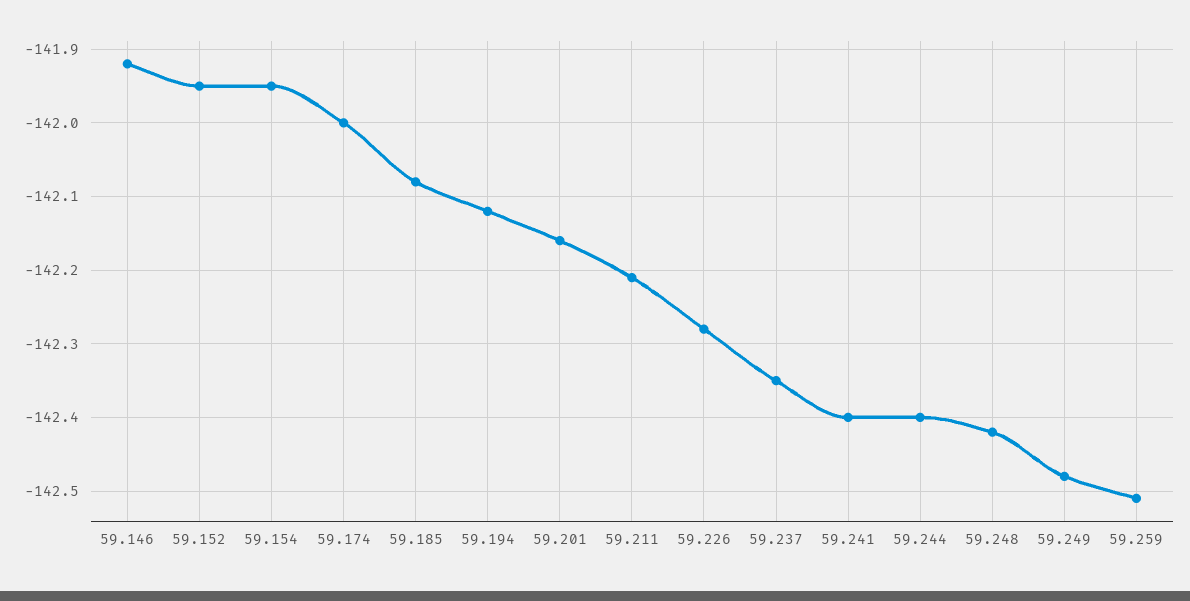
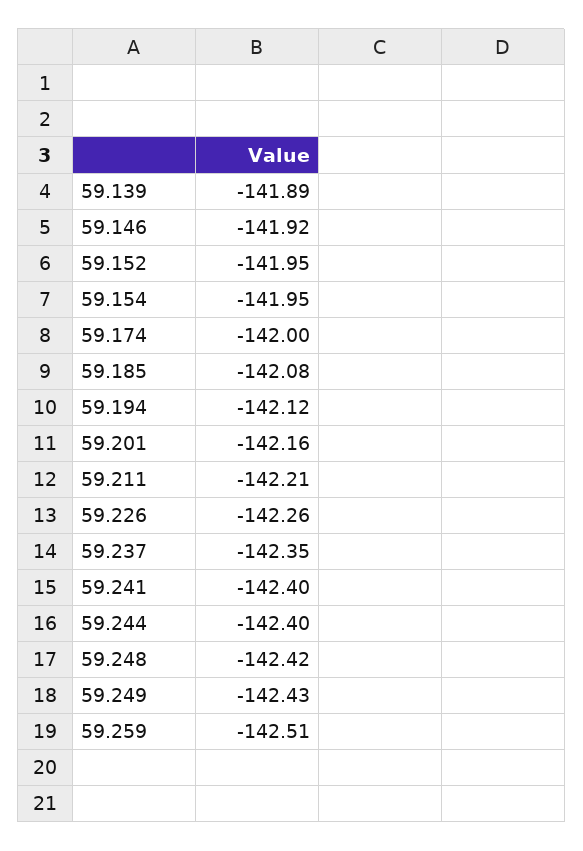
  {
    "59.146": -141.92,
    "59.152": -141.95,
    "59.154": -141.95,
    "59.174": -142,
    "59.185": -142.08,
    "59.194": -142.12,
    "59.201": -142.16,
    "59.211": -142.21,
-   "59.226": -142.28,
+   "59.226": -142.26,
    "59.237": -142.35,
    "59.241": -142.4,
    "59.244": -142.4,
    "59.248": -142.42,
-   "59.249": -142.48,
+   "59.249": -142.43,
-   "59.259": -142.51
+   "59.259": -142.51,
+   "59.139": -141.89
  }

